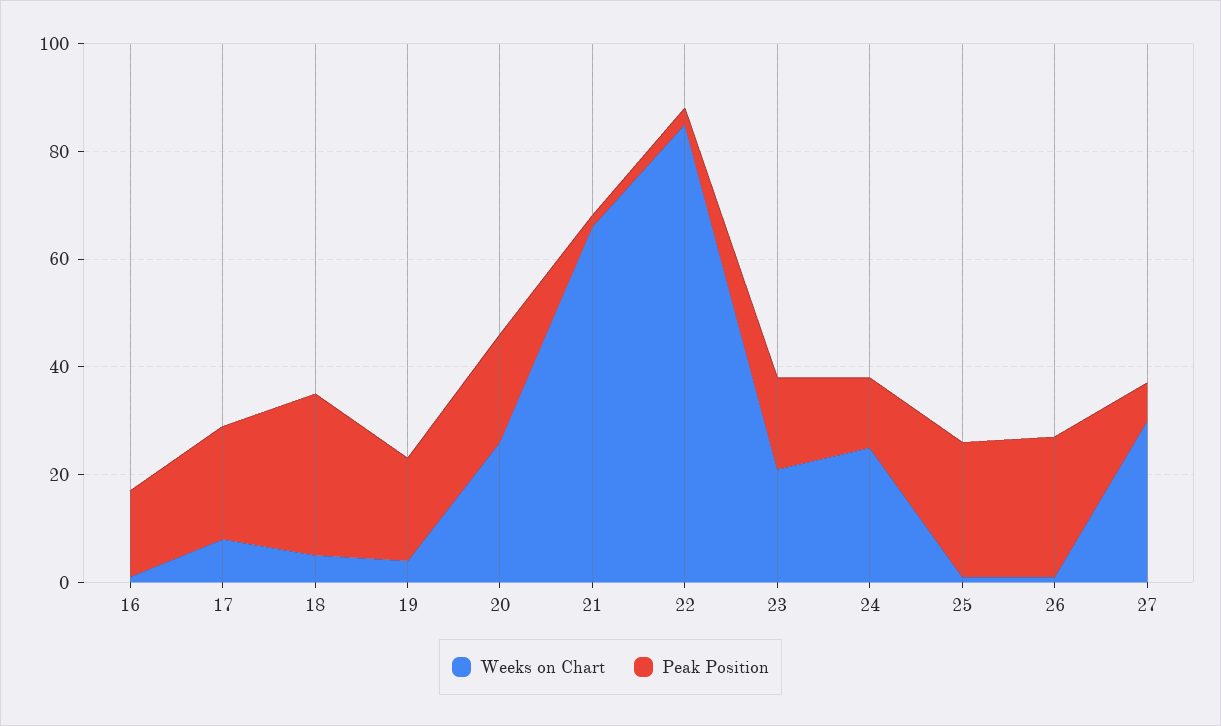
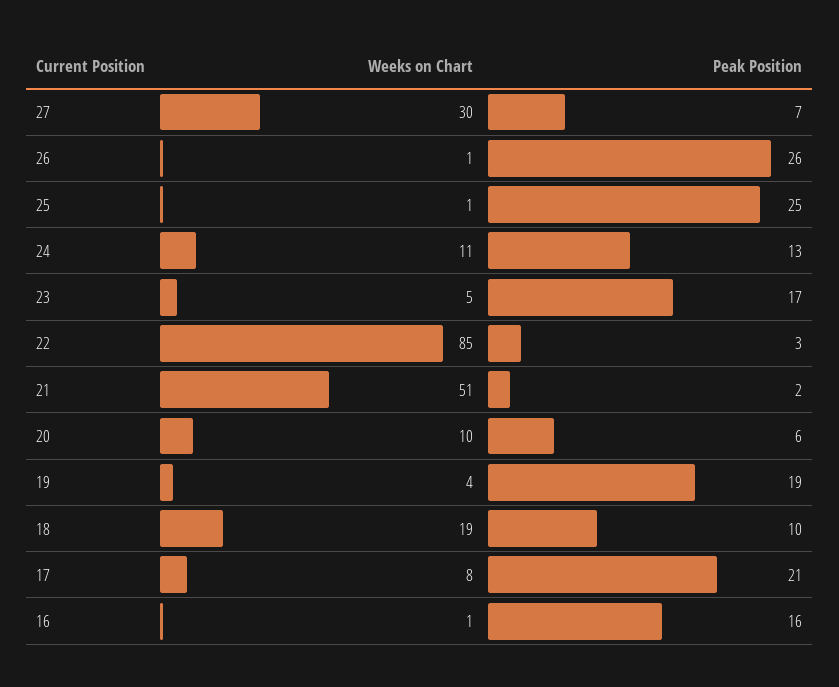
  {
    "Weeks on Chart": {
      "16": 1,
      "17": 8,
-     "18": 5,
+     "18": 19,
      "19": 4,
-     "20": 25,
+     "20": 10,
-     "21": 65,
+     "21": 51,
      "22": 85,
-     "23": 20,
+     "23": 5,
-     "24": 25,
+     "24": 11,
      "25": 1,
      "26": 1,
      "27": 30
    },
    "Peak Position": {
      "16": 16,
      "17": 21,
-     "18": 30,
+     "18": 10,
      "19": 19,
-     "20": 20,
+     "20": 6,
      "21": 2,
      "22": 3,
      "23": 17,
      "24": 13,
      "25": 25,
      "26": 26,
      "27": 7
    }
  }

